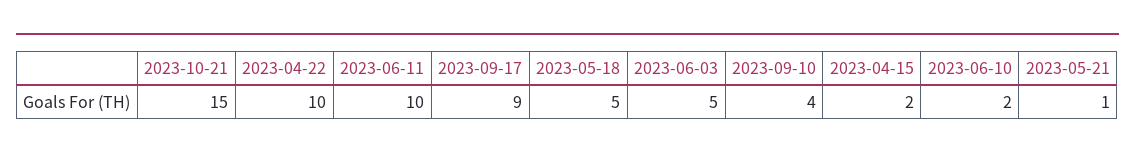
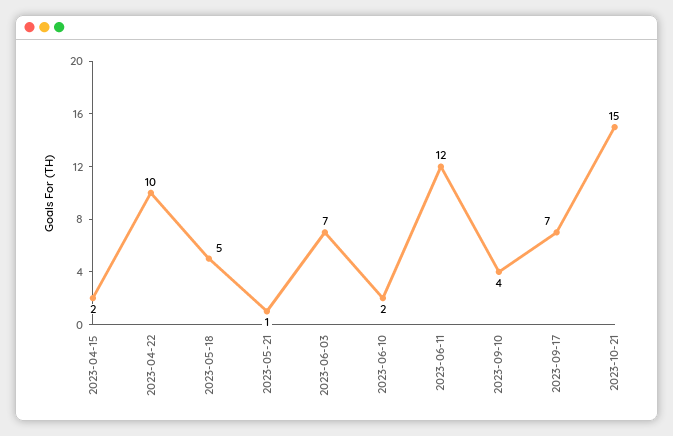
  {
    "2023-10-21": 15,
    "2023-04-22": 10,
-   "2023-06-11": 10,
+   "2023-06-11": 12,
-   "2023-09-17": 9,
+   "2023-09-17": 7,
    "2023-05-18": 5,
-   "2023-06-03": 5,
+   "2023-06-03": 7,
    "2023-09-10": 4,
    "2023-04-15": 2,
    "2023-06-10": 2,
    "2023-05-21": 1
  }

